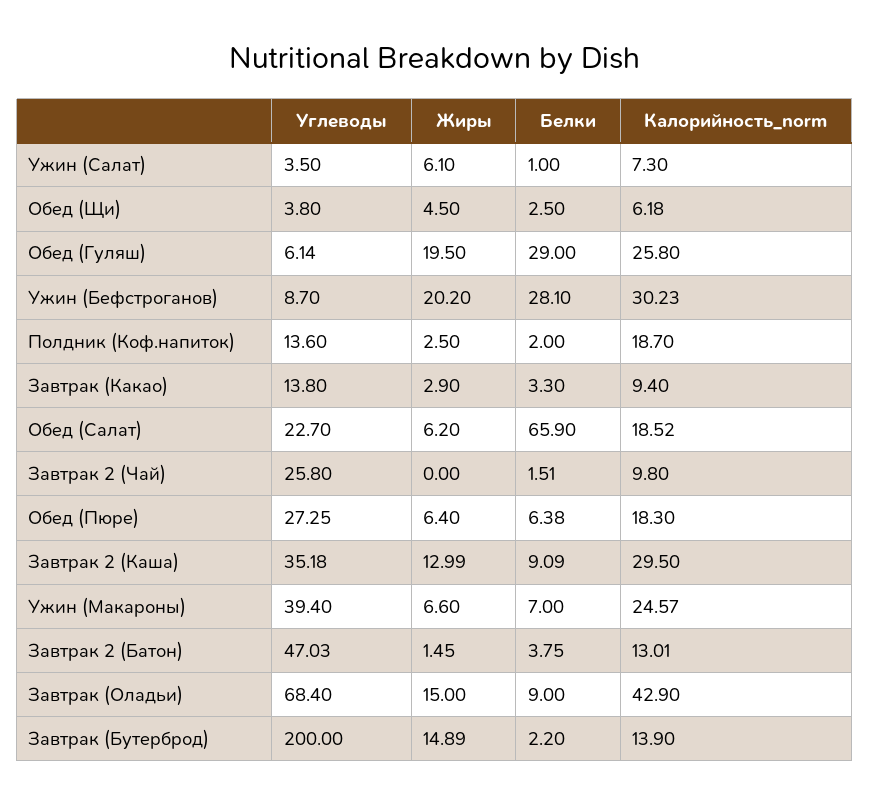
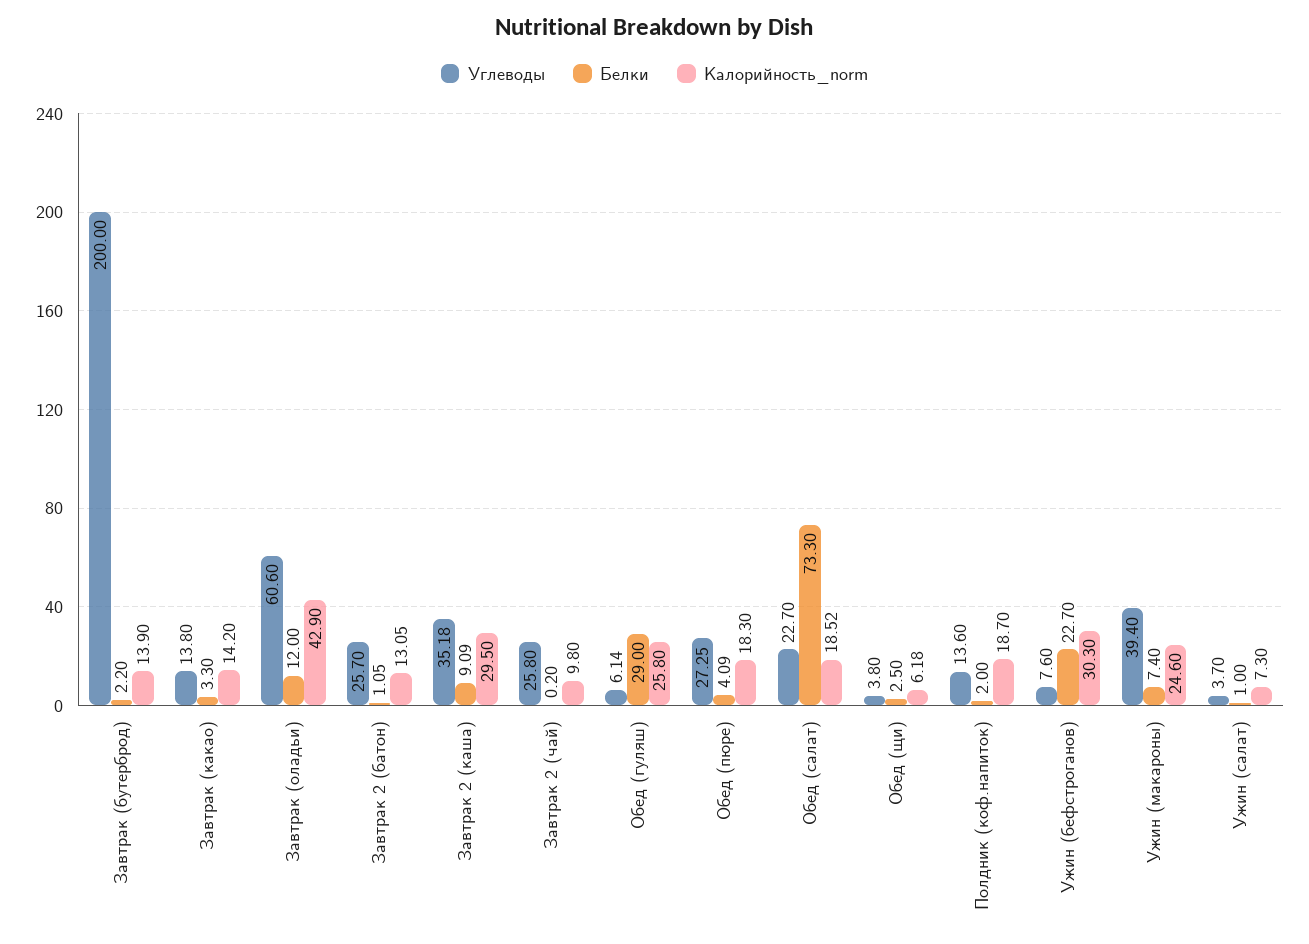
  {
    "Углеводы": {
-     "Ужин (Салат)": 3.5,
+     "Ужин (Салат)": 3.7,
      "Обед (Щи)": 3.8,
      "Обед (Гуляш)": 6.14,
-     "Ужин (Бефстроганов)": 8.7,
+     "Ужин (Бефстроганов)": 7.6,
      "Полдник (Коф.напиток)": 13.6,
      "Завтрак (Какао)": 13.8,
      "Обед (Салат)": 22.7,
      "Завтрак 2 (Чай)": 25.8,
      "Обед (Пюре)": 27.25,
      "Завтрак 2 (Каша)": 35.18,
      "Ужин (Макароны)": 39.4,
-     "Завтрак 2 (Батон)": 47.03,
+     "Завтрак 2 (Батон)": 25.7,
-     "Завтрак (Оладьи)": 68.4,
+     "Завтрак (Оладьи)": 60.6,
      "Завтрак (Бутерброд)": 200
    },
-   "Жиры": {
-     "Ужин (Салат)": 6.1,
-     "Обед (Щи)": 4.5,
-     "Обед (Гуляш)": 19.5,
-     "Ужин (Бефстроганов)": 20.2,
-     "Полдник (Коф.напиток)": 2.5,
-     "Завтрак (Какао)": 2.9,
-     "Обед (Салат)": 6.2,
-     "Завтрак 2 (Чай)": 0,
-     "Обед (Пюре)": 6.4,
-     "Завтрак 2 (Каша)": 12.99,
-     "Ужин (Макароны)": 6.6,
-     "Завтрак 2 (Батон)": 1.45,
-     "Завтрак (Оладьи)": 15,
-     "Завтрак (Бутерброд)": 14.89
-   },
    "Белки": {
      "Ужин (Салат)": 1,
      "Обед (Щи)": 2.5,
      "Обед (Гуляш)": 29,
-     "Ужин (Бефстроганов)": 28.1,
+     "Ужин (Бефстроганов)": 22.7,
      "Полдник (Коф.напиток)": 2,
      "Завтрак (Какао)": 3.3,
-     "Обед (Салат)": 65.9,
+     "Обед (Салат)": 73.3,
-     "Завтрак 2 (Чай)": 1.51,
+     "Завтрак 2 (Чай)": 0.2,
-     "Обед (Пюре)": 6.38,
+     "Обед (Пюре)": 4.09,
      "Завтрак 2 (Каша)": 9.09,
-     "Ужин (Макароны)": 7,
+     "Ужин (Макароны)": 7.4,
-     "Завтрак 2 (Батон)": 3.75,
+     "Завтрак 2 (Батон)": 1.05,
-     "Завтрак (Оладьи)": 9,
+     "Завтрак (Оладьи)": 12,
      "Завтрак (Бутерброд)": 2.2
    },
    "Калорийность_norm": {
      "Ужин (Салат)": 7.3,
      "Обед (Щи)": 6.18,
      "Обед (Гуляш)": 25.8,
-     "Ужин (Бефстроганов)": 30.23,
+     "Ужин (Бефстроганов)": 30.3,
      "Полдник (Коф.напиток)": 18.7,
-     "Завтрак (Какао)": 9.4,
+     "Завтрак (Какао)": 14.2,
      "Обед (Салат)": 18.52,
      "Завтрак 2 (Чай)": 9.8,
      "Обед (Пюре)": 18.3,
      "Завтрак 2 (Каша)": 29.5,
-     "Ужин (Макароны)": 24.57,
+     "Ужин (Макароны)": 24.6,
-     "Завтрак 2 (Батон)": 13.01,
+     "Завтрак 2 (Батон)": 13.05,
      "Завтрак (Оладьи)": 42.9,
      "Завтрак (Бутерброд)": 13.9
    }
  }

